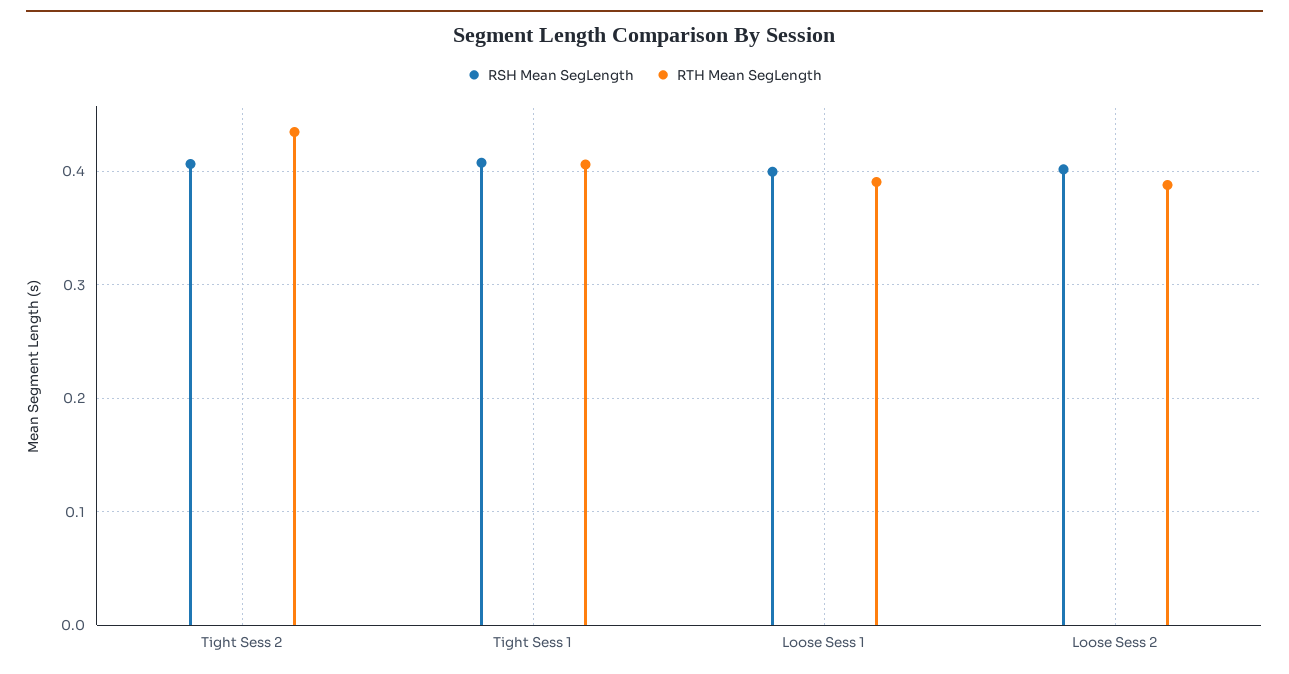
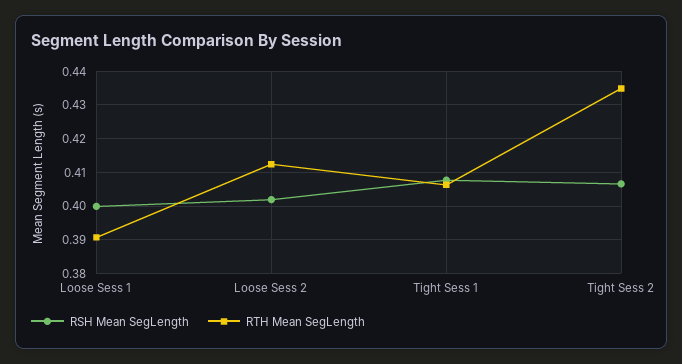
  {
    "RSH Mean SegLength": {
      "Tight Sess 2": 0.406,
      "Tight Sess 1": 0.408,
      "Loose Sess 1": 0.4,
      "Loose Sess 2": 0.402
    },
    "RTH Mean SegLength": {
      "Tight Sess 2": 0.434,
      "Tight Sess 1": 0.406,
      "Loose Sess 1": 0.39,
-     "Loose Sess 2": 0.39
+     "Loose Sess 2": 0.412
    }
  }

